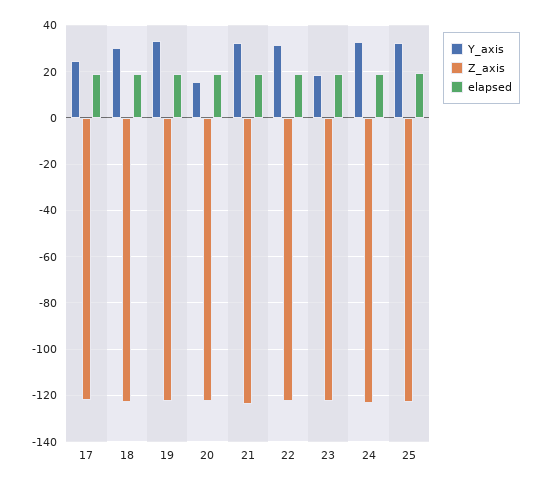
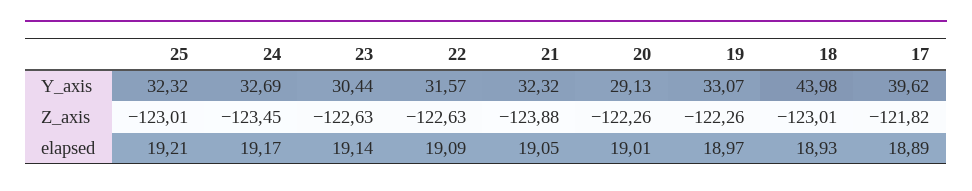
  {
    "Y_axis": {
-     "17": 25,
+     "17": 39.62,
-     "18": 30,
+     "18": 43.98,
      "19": 33.07,
-     "20": 15,
+     "20": 29.13,
      "21": 32.32,
      "22": 31.57,
-     "23": 20,
+     "23": 30.44,
      "24": 32.69,
      "25": 32.32
    },
    "Z_axis": {
      "17": -121.82,
      "18": -123.01,
      "19": -122.26,
      "20": -122.26,
      "21": -123.88,
      "22": -122.63,
      "23": -122.63,
      "24": -123.45,
      "25": -123.01
    },
    "elapsed": {
      "17": 18.89,
      "18": 18.93,
      "19": 18.97,
      "20": 19.01,
      "21": 19.05,
      "22": 19.09,
      "23": 19.14,
      "24": 19.17,
      "25": 19.21
    }
  }

